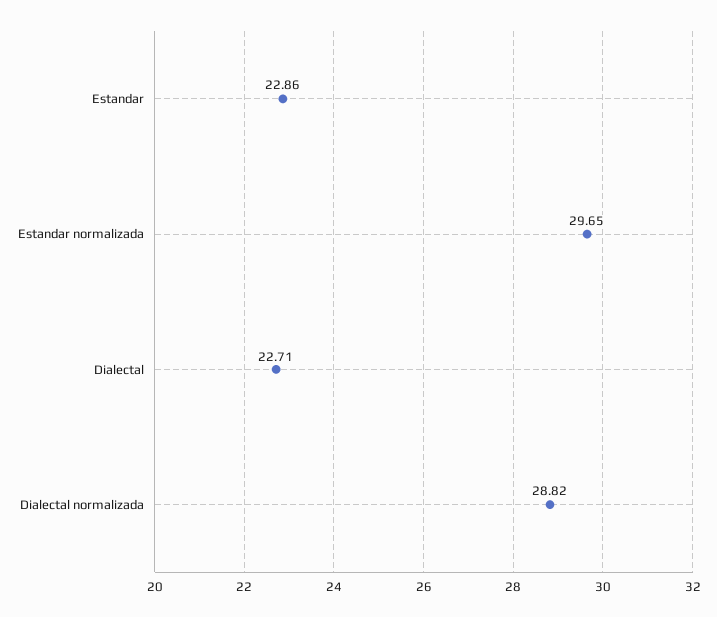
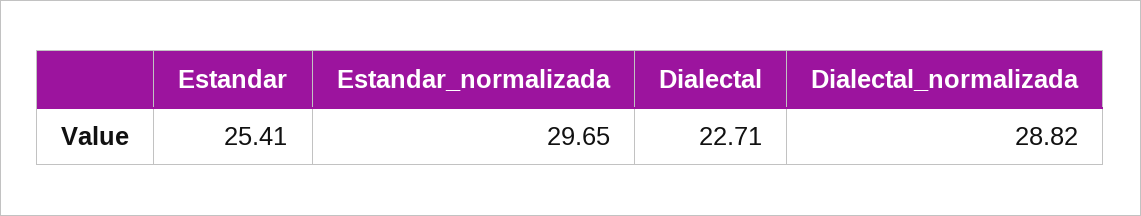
  {
-   "Estandar": 22.86,
+   "Estandar": 25.41,
    "Estandar normalizada": 29.65,
    "Dialectal": 22.71,
    "Dialectal normalizada": 28.82
  }

